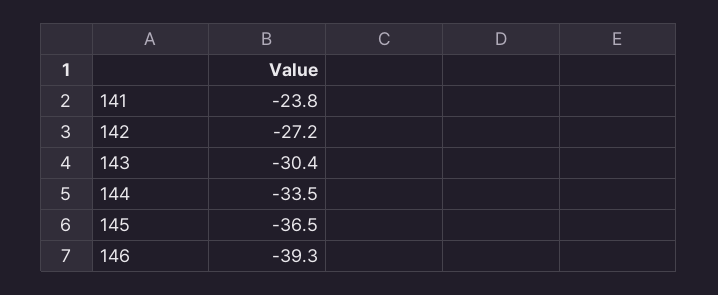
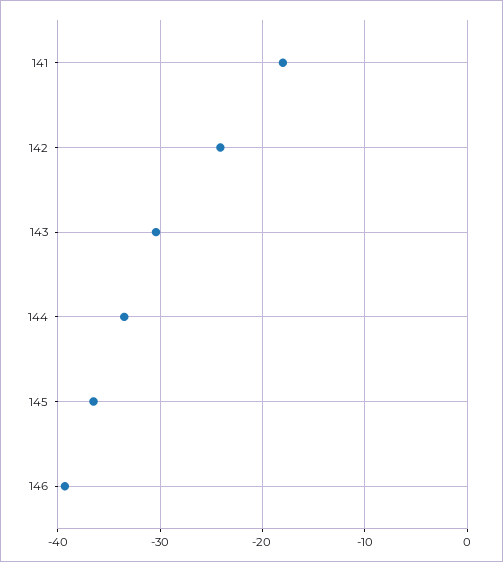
  {
-   "141": -23.8,
+   "141": -18,
-   "142": -27.2,
+   "142": -24,
    "143": -30.4,
    "144": -33.5,
    "145": -36.5,
    "146": -39.3
  }

